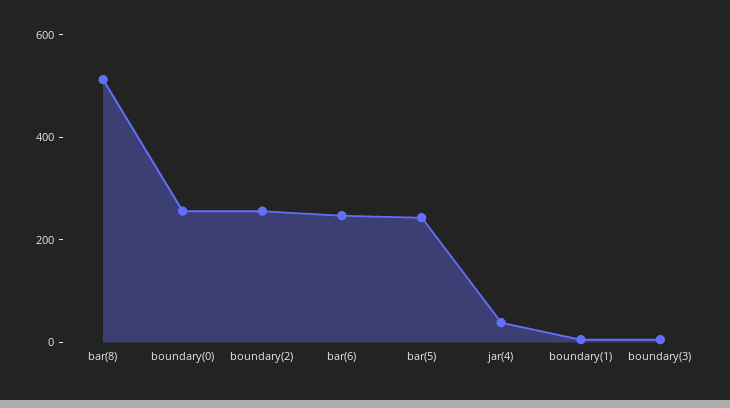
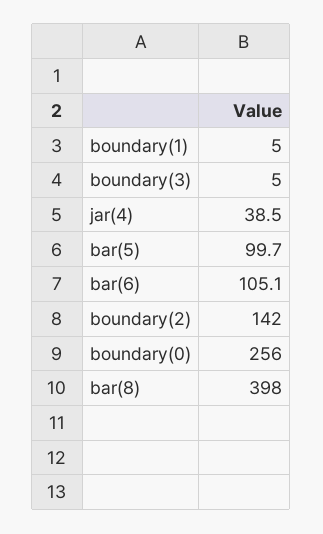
  {
-   "bar(8)": 500,
+   "bar(8)": 398,
    "boundary(0)": 256,
-   "boundary(2)": 250,
+   "boundary(2)": 142,
-   "bar(6)": 250,
+   "bar(6)": 105.1,
-   "bar(5)": 250,
+   "bar(5)": 99.7,
    "jar(4)": 38.5,
    "boundary(1)": 5,
    "boundary(3)": 5
  }

